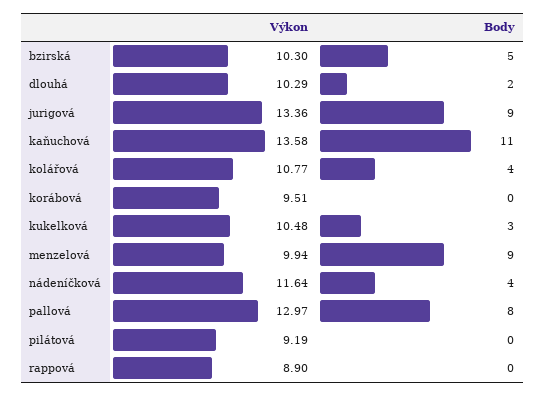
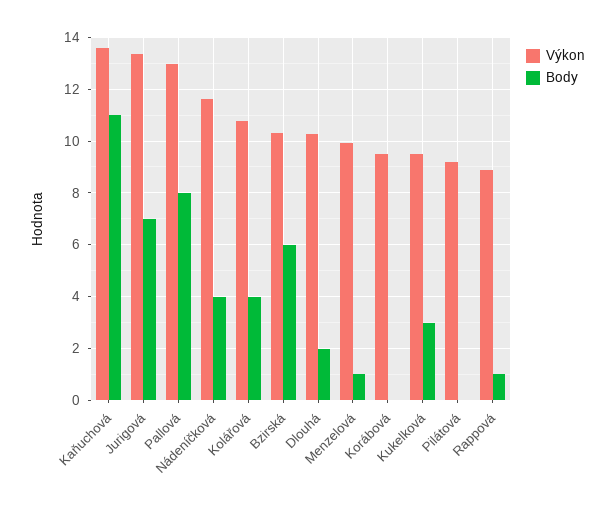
  {
    "Výkon": {
      "bzirská": 10.3,
      "dlouhá": 10.29,
      "jurigová": 13.36,
      "kaňuchová": 13.58,
      "kolářová": 10.77,
      "korábová": 9.51,
-     "kukelková": 10.48,
+     "kukelková": 9.5,
      "menzelová": 9.94,
      "nádeníčková": 11.64,
      "pallová": 12.97,
      "pilátová": 9.19,
      "rappová": 8.9
    },
    "Body": {
-     "bzirská": 5,
+     "bzirská": 6,
      "dlouhá": 2,
-     "jurigová": 9,
+     "jurigová": 7,
      "kaňuchová": 11,
      "kolářová": 4,
      "korábová": 0,
      "kukelková": 3,
-     "menzelová": 9,
+     "menzelová": 1,
      "nádeníčková": 4,
      "pallová": 8,
      "pilátová": 0,
-     "rappová": 0
+     "rappová": 1
    }
  }

